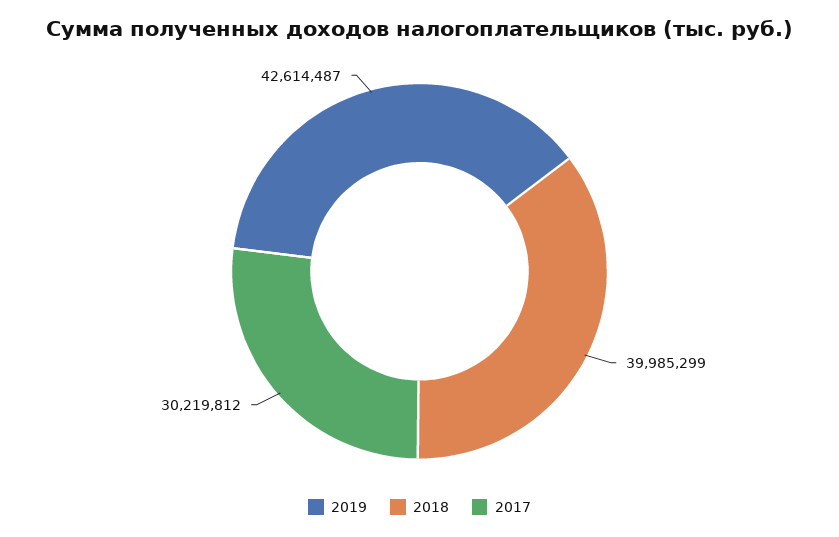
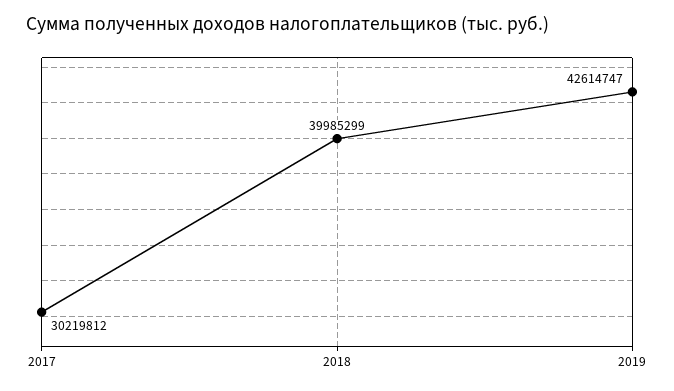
  {
-   "2019": 42614487,
+   "2019": 42614747,
    "2018": 39985299,
    "2017": 30219812
  }

